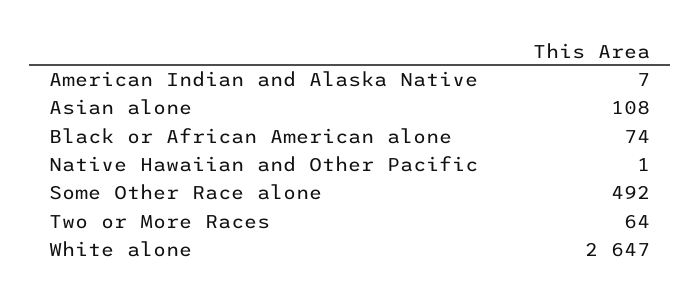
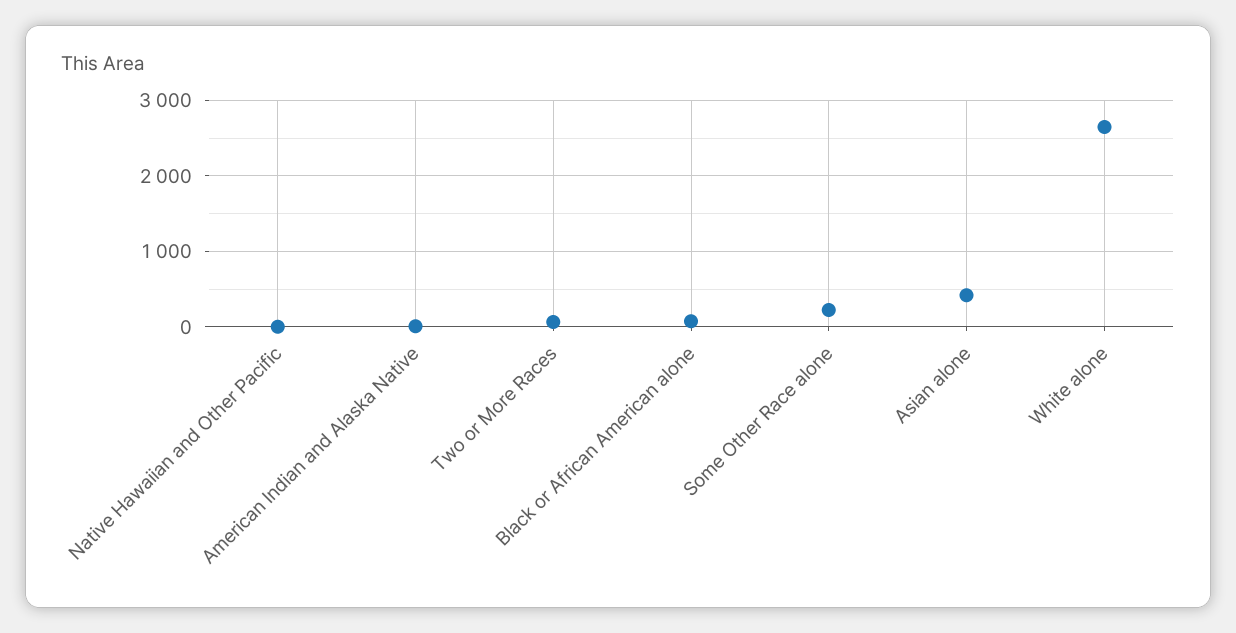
  {
    "American Indian and Alaska Native": 7,
-   "Asian alone": 108,
+   "Asian alone": 400,
    "Black or African American alone": 74,
    "Native Hawaiian and Other Pacific": 1,
-   "Some Other Race alone": 492,
+   "Some Other Race alone": 200,
    "Two or More Races": 64,
    "White alone": 2647
  }

